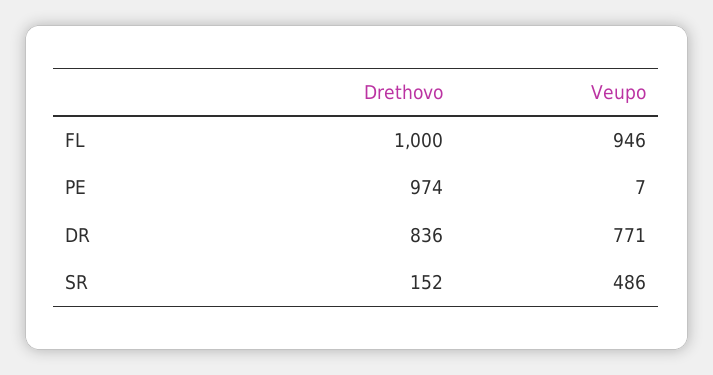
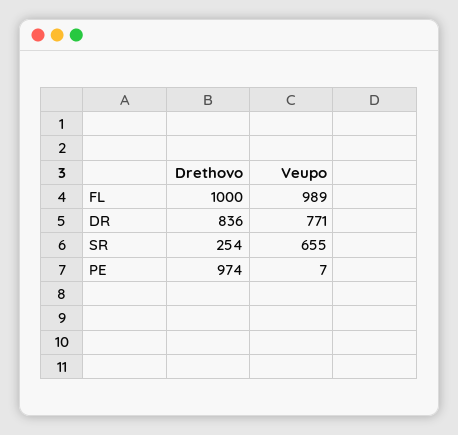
  {
    "Drethovo": {
      "FL": 1000,
      "PE": 974,
      "DR": 836,
-     "SR": 152
+     "SR": 254
    },
    "Veupo": {
-     "FL": 946,
+     "FL": 989,
      "PE": 7,
      "DR": 771,
-     "SR": 486
+     "SR": 655
    }
  }

